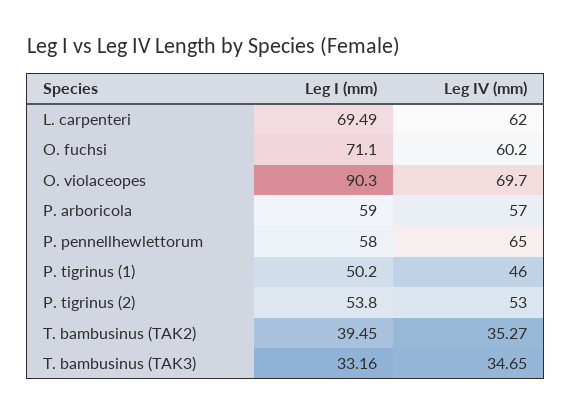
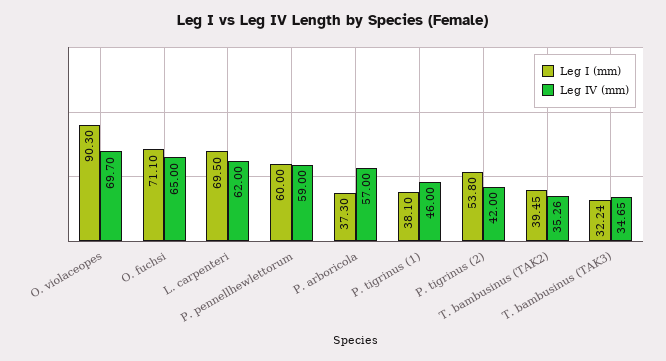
  {
    "Leg I (mm)": {
-     "L. carpenteri": 69.49,
+     "L. carpenteri": 69.5,
      "O. fuchsi": 71.1,
      "O. violaceopes": 90.3,
-     "P. arboricola": 59,
+     "P. arboricola": 37.3,
-     "P. pennellhewlettorum": 58,
+     "P. pennellhewlettorum": 60,
-     "P. tigrinus (1)": 50.2,
+     "P. tigrinus (1)": 38.1,
      "P. tigrinus (2)": 53.8,
      "T. bambusinus (TAK2)": 39.45,
-     "T. bambusinus (TAK3)": 33.16
+     "T. bambusinus (TAK3)": 32.24
    },
    "Leg IV (mm)": {
      "L. carpenteri": 62,
-     "O. fuchsi": 60.2,
+     "O. fuchsi": 65,
      "O. violaceopes": 69.7,
      "P. arboricola": 57,
-     "P. pennellhewlettorum": 65,
+     "P. pennellhewlettorum": 59,
      "P. tigrinus (1)": 46,
-     "P. tigrinus (2)": 53,
+     "P. tigrinus (2)": 42,
-     "T. bambusinus (TAK2)": 35.27,
+     "T. bambusinus (TAK2)": 35.26,
      "T. bambusinus (TAK3)": 34.65
    }
  }

